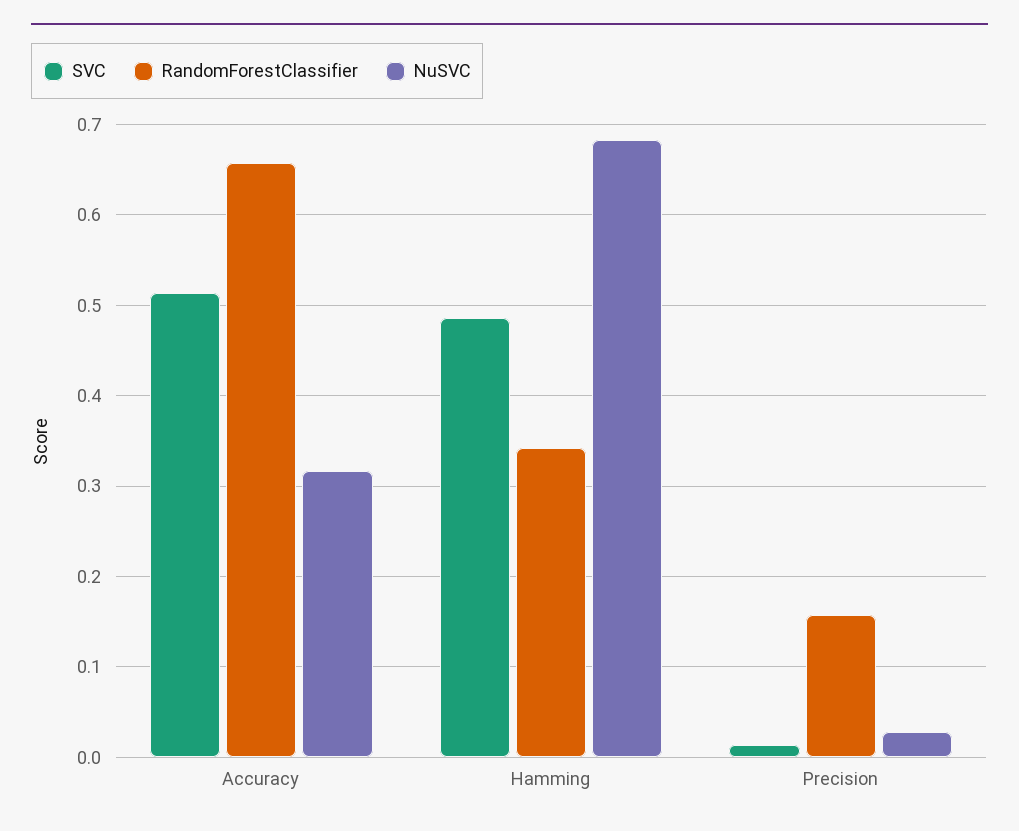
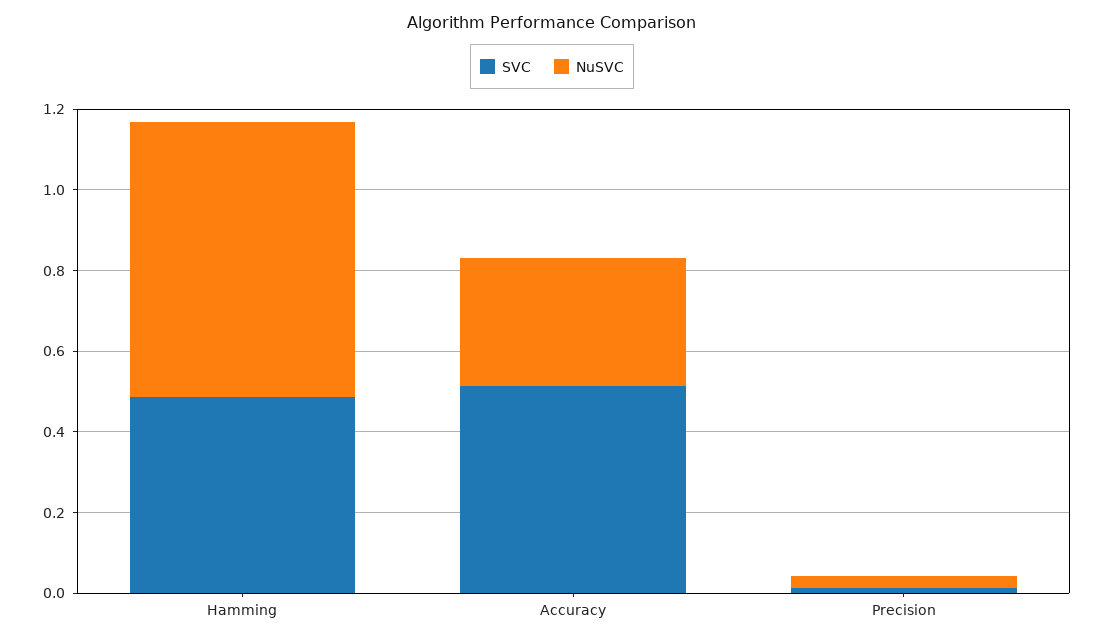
  {
    "SVC": {
      "Accuracy": 0.51,
      "Hamming": 0.49,
      "Precision": 0.01
    },
-   "RandomForestClassifier": {
-     "Accuracy": 0.66,
-     "Hamming": 0.34,
-     "Precision": 0.16
-   },
    "NuSVC": {
      "Accuracy": 0.32,
      "Hamming": 0.68,
      "Precision": 0.03
    }
  }

